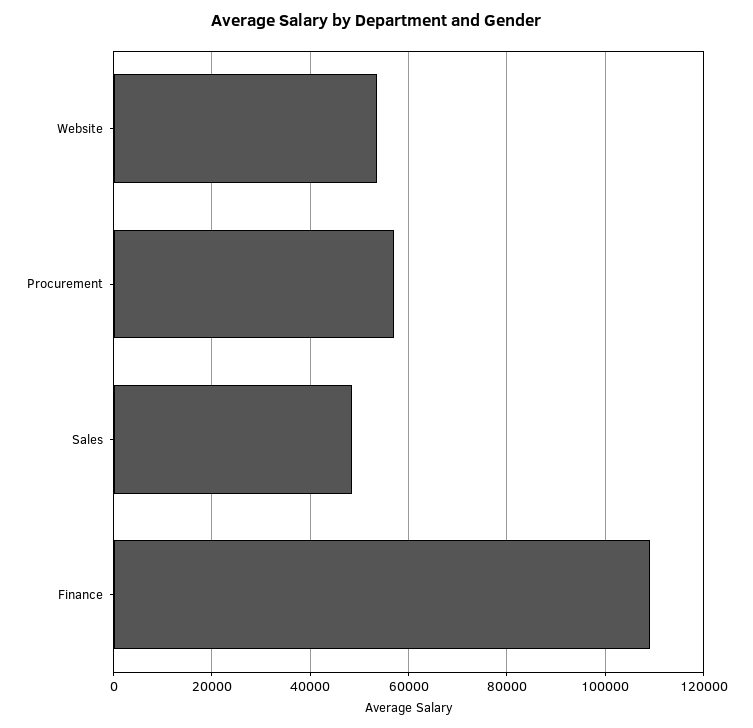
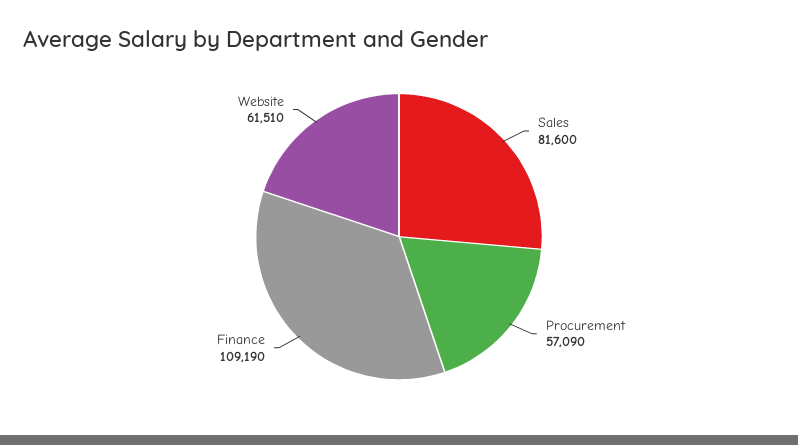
  {
-   "Website": 54000,
+   "Website": 61510,
    "Procurement": 57090,
-   "Sales": 48000,
+   "Sales": 81600,
    "Finance": 109190
  }

